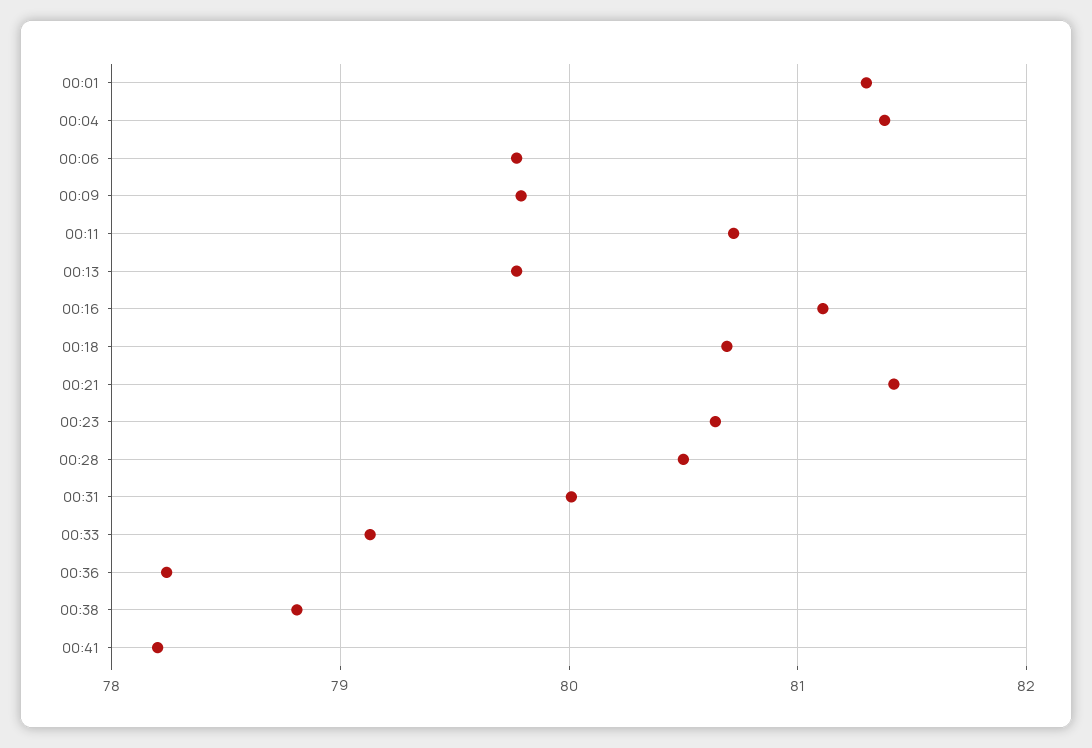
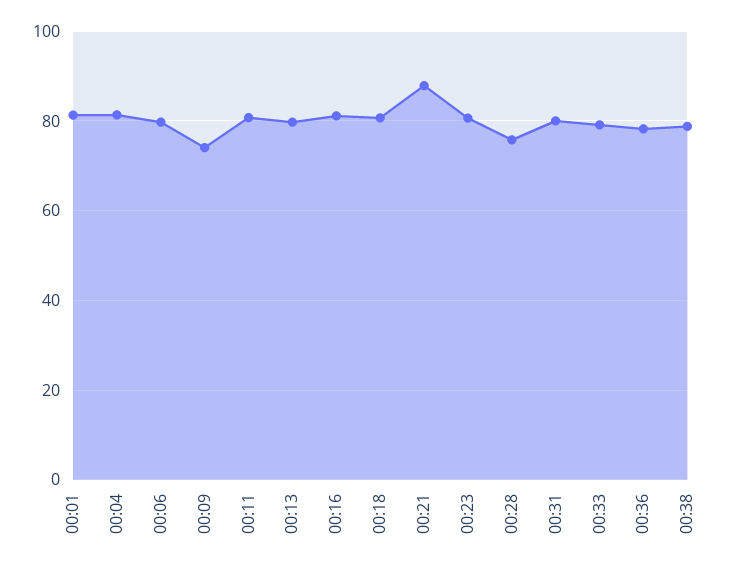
  {
    "00:01": 81.3,
    "00:04": 81.4,
    "00:06": 79.8,
-   "00:09": 79.8,
+   "00:09": 74,
    "00:11": 80.7,
    "00:13": 79.8,
    "00:16": 81.1,
    "00:18": 80.7,
-   "00:21": 81.4,
+   "00:21": 88,
    "00:23": 80.6,
-   "00:28": 80.5,
+   "00:28": 76,
    "00:31": 80,
    "00:33": 79.1,
    "00:36": 78.2,
-   "00:38": 78.8,
+   "00:38": 78.8
-   "00:41": 78.2
  }

